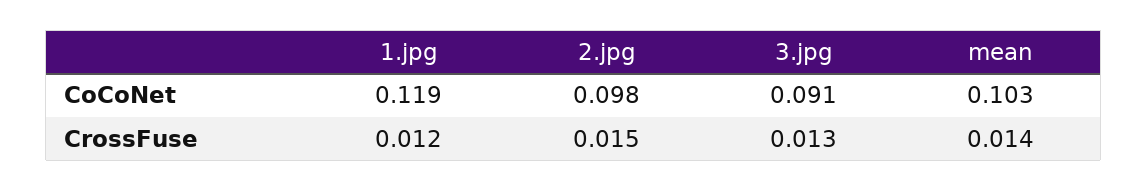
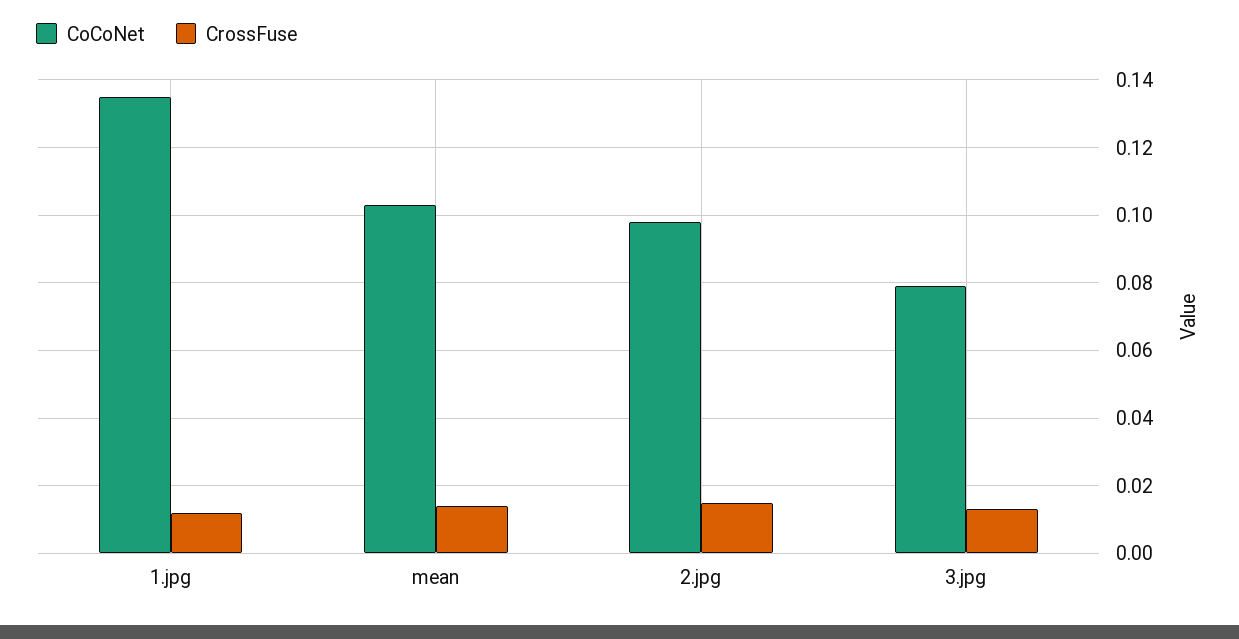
  {
    "CoCoNet": {
-     "1.jpg": 0.119,
+     "1.jpg": 0.135,
      "2.jpg": 0.098,
-     "3.jpg": 0.091,
+     "3.jpg": 0.08,
      "mean": 0.103
    },
    "CrossFuse": {
      "1.jpg": 0.012,
      "2.jpg": 0.015,
      "3.jpg": 0.013,
      "mean": 0.014
    }
  }

